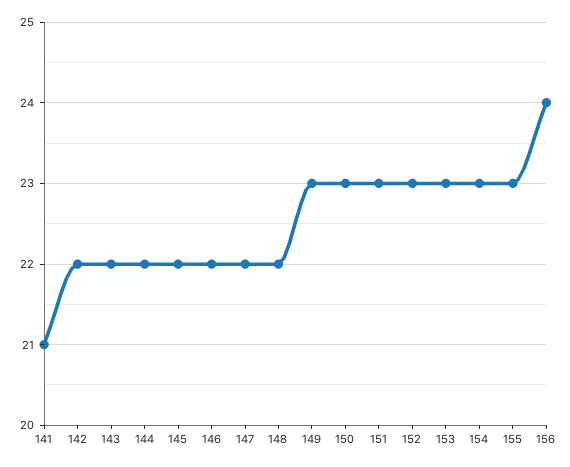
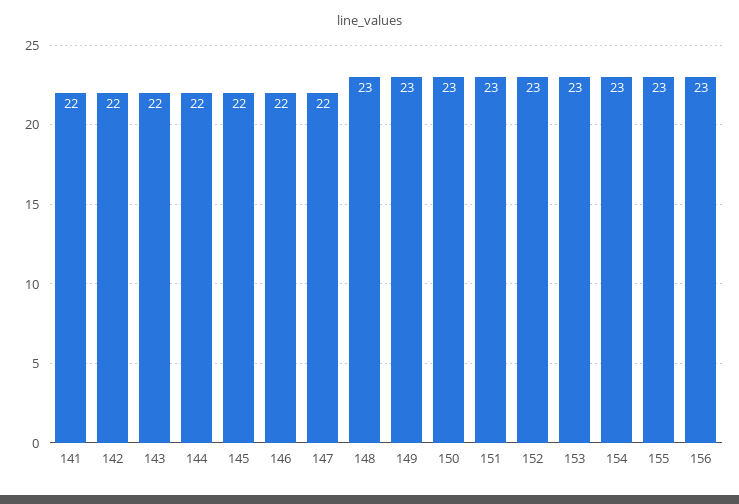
  {
-   "141": 21,
+   "141": 22,
    "142": 22,
    "143": 22,
    "144": 22,
    "145": 22,
    "146": 22,
    "147": 22,
-   "148": 22,
+   "148": 23,
    "149": 23,
    "150": 23,
    "151": 23,
    "152": 23,
    "153": 23,
    "154": 23,
    "155": 23,
-   "156": 24
+   "156": 23
  }

